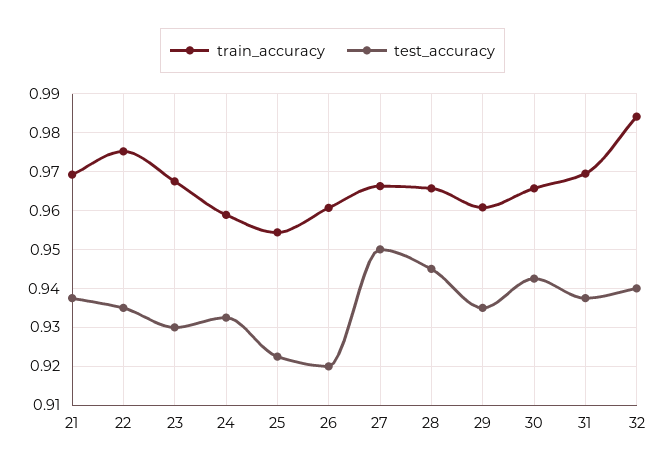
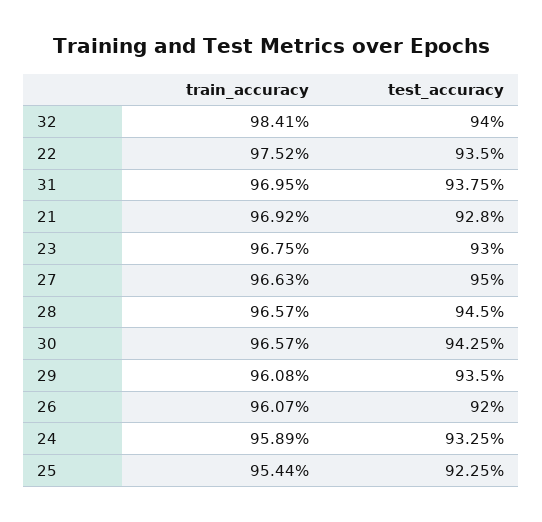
  {
    "train_accuracy": {
      "21": 0.9692,
      "22": 0.9752,
      "23": 0.9675,
      "24": 0.9589,
      "25": 0.9544,
      "26": 0.9607,
      "27": 0.9663,
      "28": 0.9657,
      "29": 0.9608,
      "30": 0.9657,
      "31": 0.9695,
      "32": 0.9841
    },
    "test_accuracy": {
-     "21": 0.938,
+     "21": 0.928,
      "22": 0.935,
      "23": 0.93,
      "24": 0.9325,
      "25": 0.9225,
      "26": 0.92,
      "27": 0.95,
      "28": 0.945,
      "29": 0.935,
      "30": 0.9425,
      "31": 0.9375,
      "32": 0.94
    }
  }

